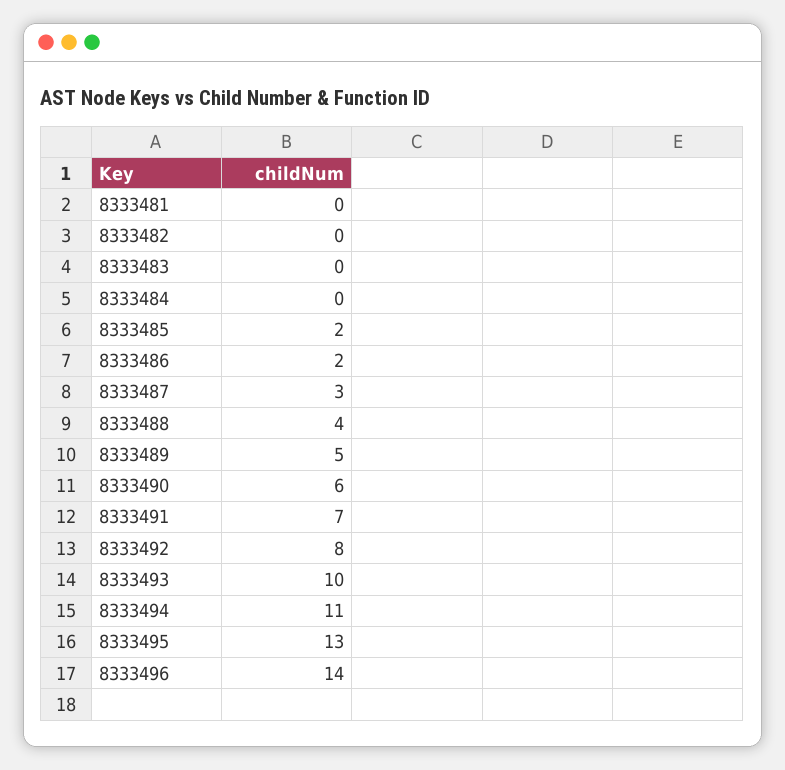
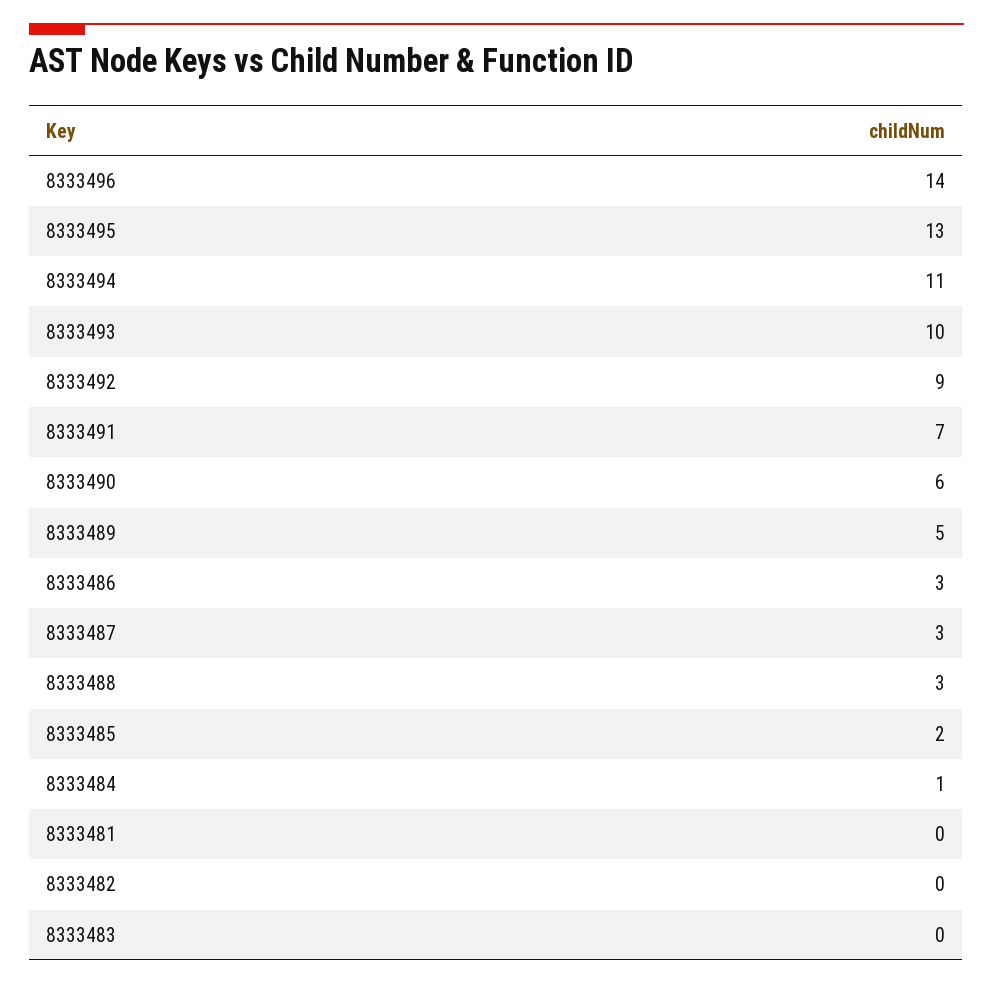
  {
    "8333481": 0,
    "8333482": 0,
    "8333483": 0,
-   "8333484": 0,
+   "8333484": 1,
    "8333485": 2,
-   "8333486": 2,
+   "8333486": 3,
    "8333487": 3,
-   "8333488": 4,
+   "8333488": 3,
    "8333489": 5,
    "8333490": 6,
    "8333491": 7,
-   "8333492": 8,
+   "8333492": 9,
    "8333493": 10,
    "8333494": 11,
    "8333495": 13,
    "8333496": 14
  }

